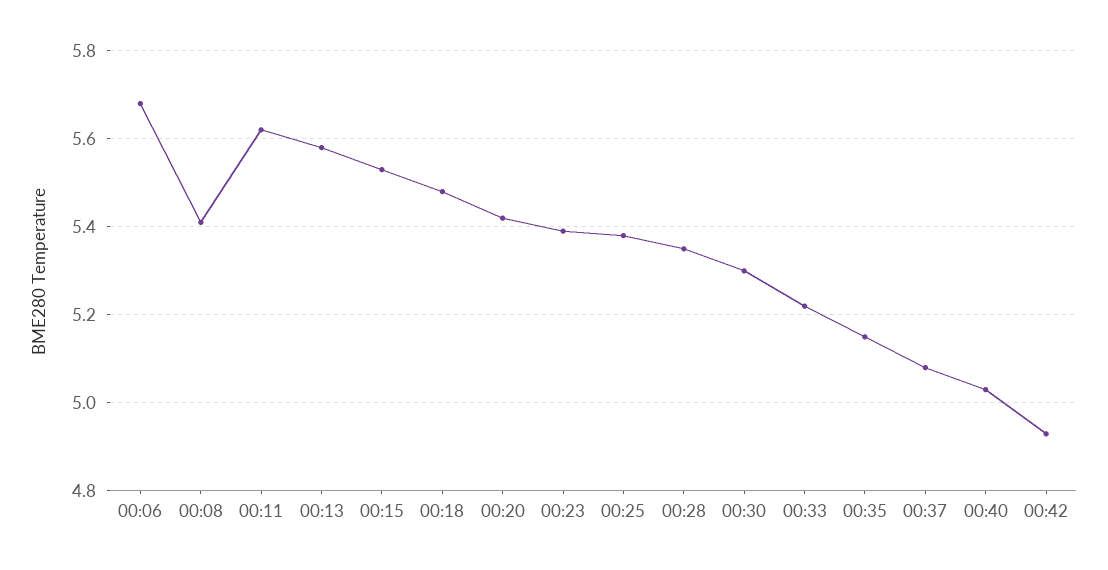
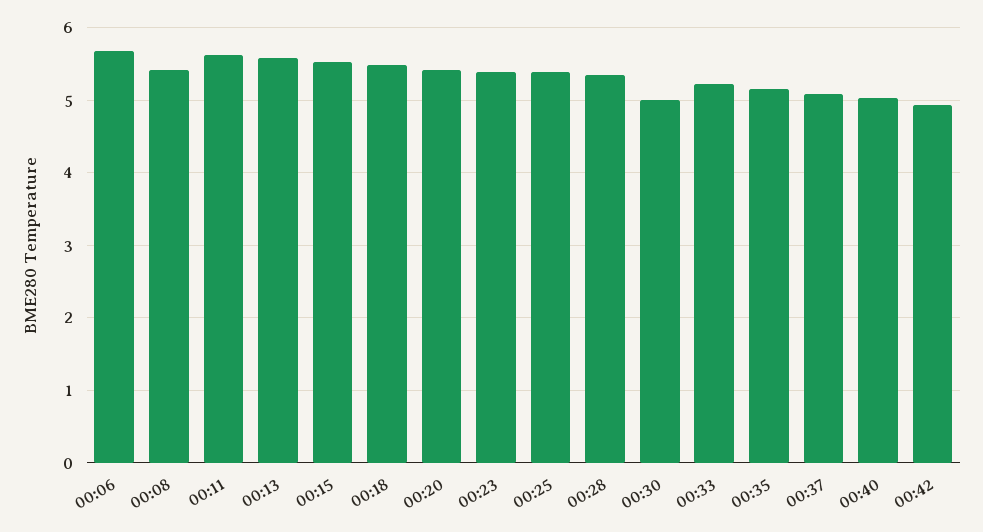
  {
    "00:06": 5.7,
    "00:08": 5.4,
    "00:11": 5.6,
    "00:13": 5.6,
    "00:15": 5.55,
    "00:18": 5.5,
    "00:20": 5.4,
    "00:23": 5.4,
    "00:25": 5.4,
    "00:28": 5.35,
-   "00:30": 5.3,
+   "00:30": 5,
    "00:33": 5.2,
    "00:35": 5.15,
    "00:37": 5.1,
    "00:40": 5.05,
    "00:42": 4.95
  }

